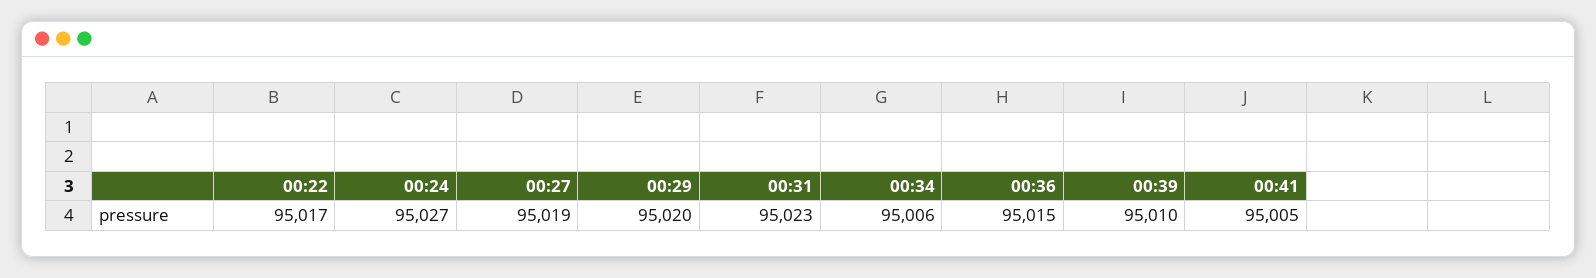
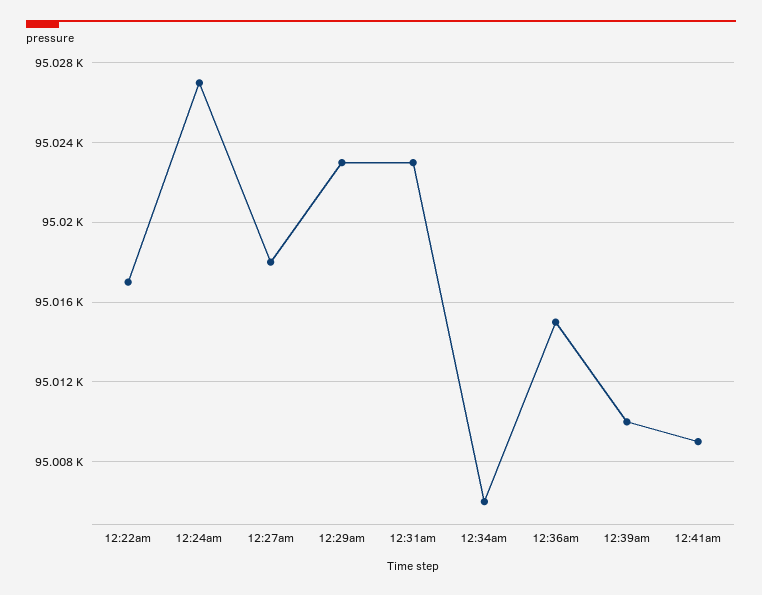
  {
    "00:22": 95017,
    "00:24": 95027,
-   "00:27": 95019,
+   "00:27": 95018,
-   "00:29": 95020,
+   "00:29": 95023,
    "00:31": 95023,
    "00:34": 95006,
    "00:36": 95015,
    "00:39": 95010,
-   "00:41": 95005
+   "00:41": 95009
  }

